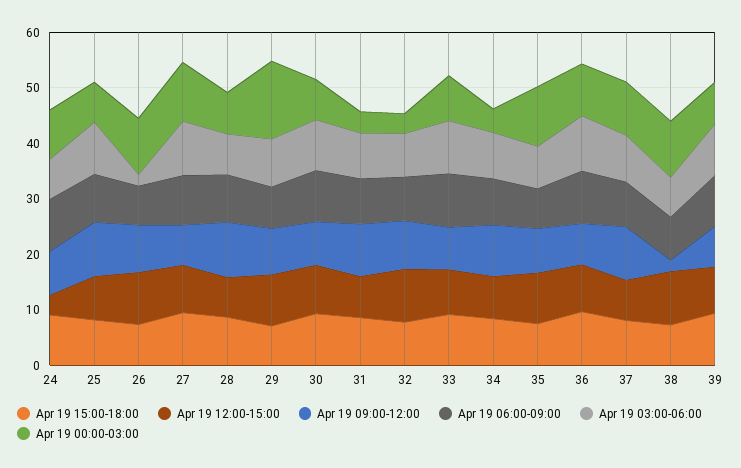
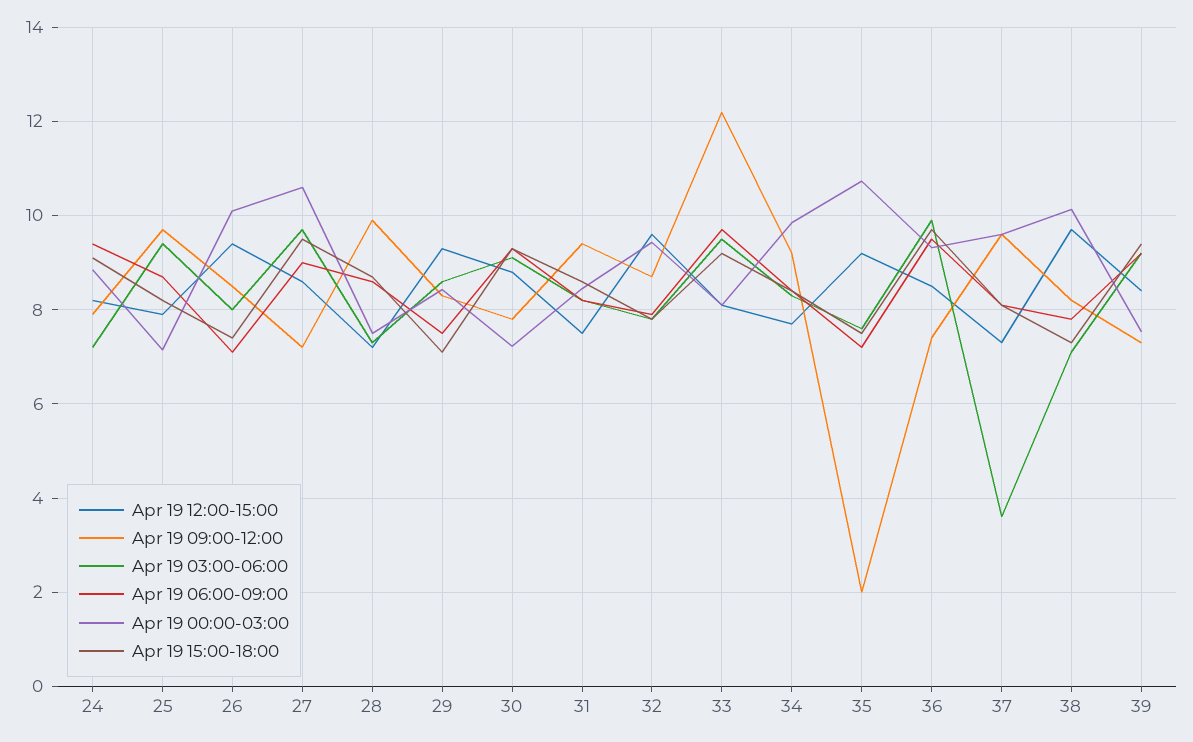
  {
    "Apr 19 15:00-18:00": {
      "24": 9.2,
      "25": 8.2,
      "26": 7.4,
      "27": 9.6,
      "28": 8.8,
      "29": 7.2,
      "30": 9.4,
      "31": 8.6,
      "32": 7.8,
      "33": 9.2,
      "34": 8.4,
      "35": 7.6,
      "36": 9.8,
      "37": 8.2,
      "38": 7.4,
      "39": 9.4
    },
    "Apr 19 12:00-15:00": {
-     "24": 4,
+     "24": 8.2,
      "25": 8,
      "26": 9.4,
      "27": 8.6,
      "28": 7.2,
      "29": 9.4,
      "30": 8.8,
      "31": 7.6,
      "32": 9.6,
      "33": 8.2,
      "34": 7.8,
      "35": 9.2,
      "36": 8.6,
      "37": 7.4,
      "38": 9.8,
      "39": 8.4
    },
    "Apr 19 09:00-12:00": {
      "24": 8,
      "25": 9.8,
      "26": 8.6,
      "27": 7.2,
      "28": 10,
      "29": 8.4,
      "30": 7.8,
      "31": 9.4,
      "32": 8.8,
-     "33": 8,
+     "33": 12.2,
      "34": 9.2,
-     "35": 8,
+     "35": 2,
      "36": 7.4,
      "37": 9.6,
-     "38": 2,
+     "38": 8.2,
      "39": 7.4
    },
    "Apr 19 06:00-09:00": {
      "24": 9.4,
      "25": 8.8,
      "26": 7.2,
      "27": 9,
      "28": 8.6,
      "29": 7.6,
      "30": 9.4,
      "31": 8.2,
      "32": 8,
      "33": 9.8,
      "34": 8.4,
      "35": 7.2,
      "36": 9.6,
      "37": 8.2,
      "38": 7.8,
      "39": 9.2
    },
    "Apr 19 03:00-06:00": {
      "24": 7.2,
      "25": 9.4,
-     "26": 2,
+     "26": 8,
      "27": 9.8,
      "28": 7.4,
      "29": 8.6,
      "30": 9.2,
      "31": 8.2,
      "32": 7.8,
      "33": 9.6,
      "34": 8.4,
      "35": 7.6,
      "36": 10,
-     "37": 8,
+     "37": 3.6,
      "38": 7.2,
      "39": 9.2
    },
    "Apr 19 00:00-03:00": {
      "24": 8.8,
      "25": 7.2,
      "26": 10.2,
      "27": 10.6,
      "28": 7.6,
-     "29": 14,
+     "29": 8.4,
      "30": 7.2,
-     "31": 4,
+     "31": 8.4,
-     "32": 4,
+     "32": 9.4,
      "33": 8.2,
-     "34": 4,
+     "34": 9.8,
      "35": 10.8,
      "36": 9.4,
      "37": 9.6,
      "38": 10.2,
      "39": 7.6
    }
  }

